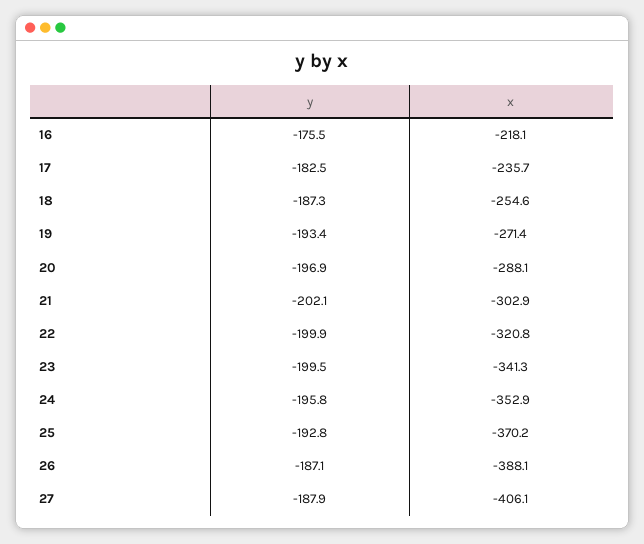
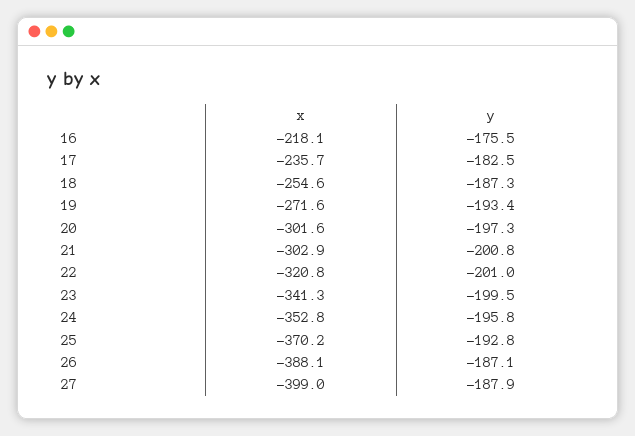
  {
    "y": {
      "16": -175.5,
      "17": -182.5,
      "18": -187.3,
      "19": -193.4,
-     "20": -196.9,
+     "20": -197.3,
-     "21": -202.1,
+     "21": -200.8,
-     "22": -199.9,
+     "22": -201,
      "23": -199.5,
      "24": -195.8,
      "25": -192.8,
      "26": -187.1,
      "27": -187.9
    },
    "x": {
      "16": -218.1,
      "17": -235.7,
      "18": -254.6,
-     "19": -271.4,
+     "19": -271.6,
-     "20": -288.1,
+     "20": -301.6,
      "21": -302.9,
      "22": -320.8,
      "23": -341.3,
-     "24": -352.9,
+     "24": -352.8,
      "25": -370.2,
      "26": -388.1,
-     "27": -406.1
+     "27": -399
    }
  }

